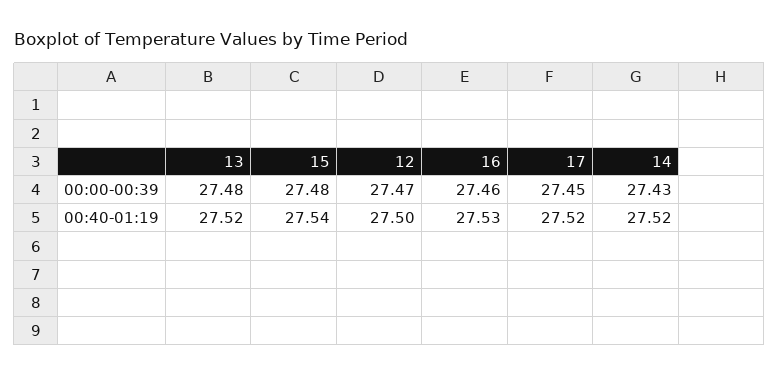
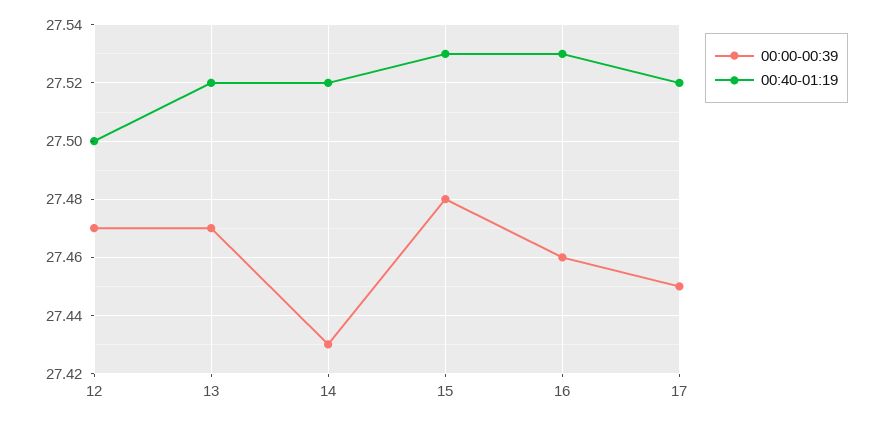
  {
    "00:00-00:39": {
-     "13": 27.48,
+     "13": 27.47,
      "15": 27.48,
      "12": 27.47,
      "16": 27.46,
      "17": 27.45,
      "14": 27.43
    },
    "00:40-01:19": {
      "13": 27.52,
-     "15": 27.54,
+     "15": 27.53,
      "12": 27.5,
      "16": 27.53,
      "17": 27.52,
      "14": 27.52
    }
  }

